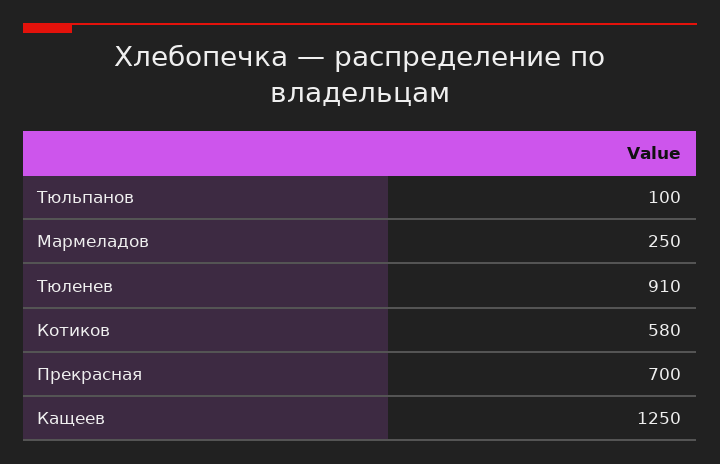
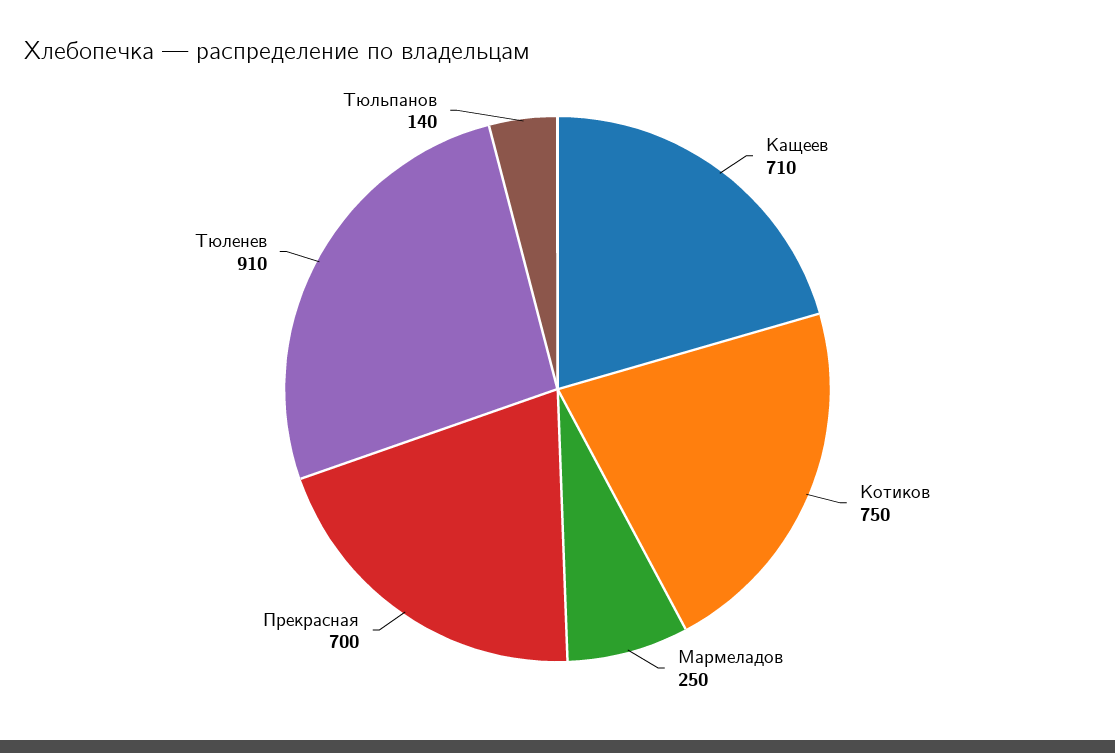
  {
-   "Тюльпанов": 100,
+   "Тюльпанов": 140,
    "Мармеладов": 250,
    "Тюленев": 910,
-   "Котиков": 580,
+   "Котиков": 750,
    "Прекрасная": 700,
-   "Кащеев": 1250
+   "Кащеев": 710
  }

